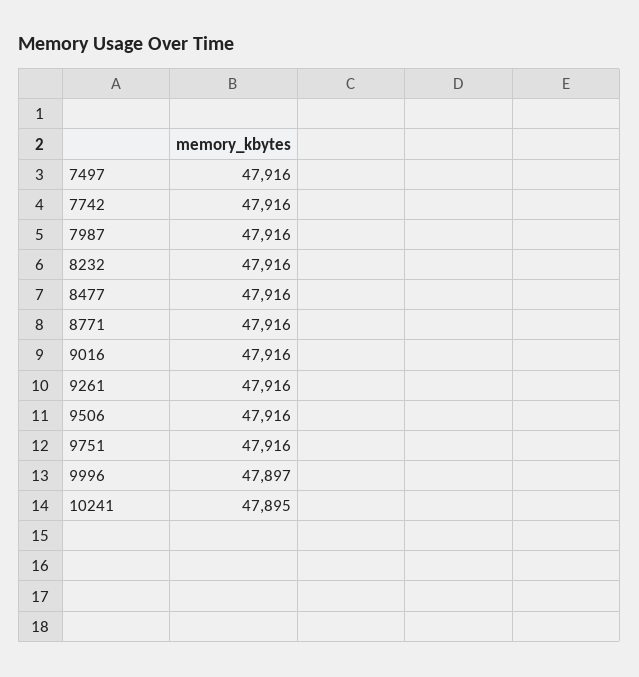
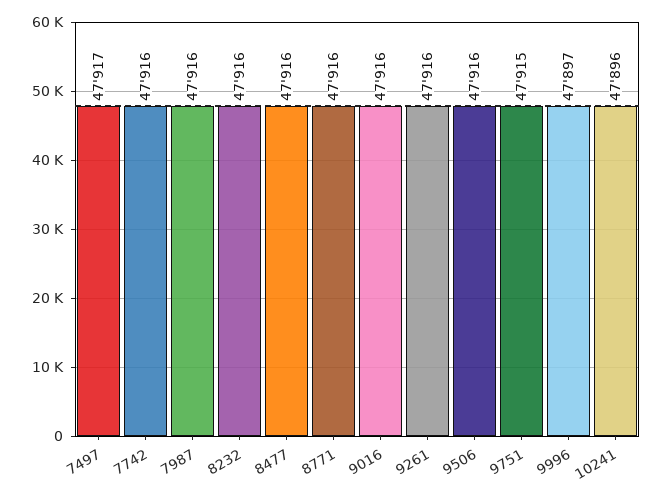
  {
-   "7497": 47916,
+   "7497": 47917,
    "7742": 47916,
    "7987": 47916,
    "8232": 47916,
    "8477": 47916,
    "8771": 47916,
    "9016": 47916,
    "9261": 47916,
    "9506": 47916,
-   "9751": 47916,
+   "9751": 47915,
    "9996": 47897,
-   "10241": 47895
+   "10241": 47896
  }

